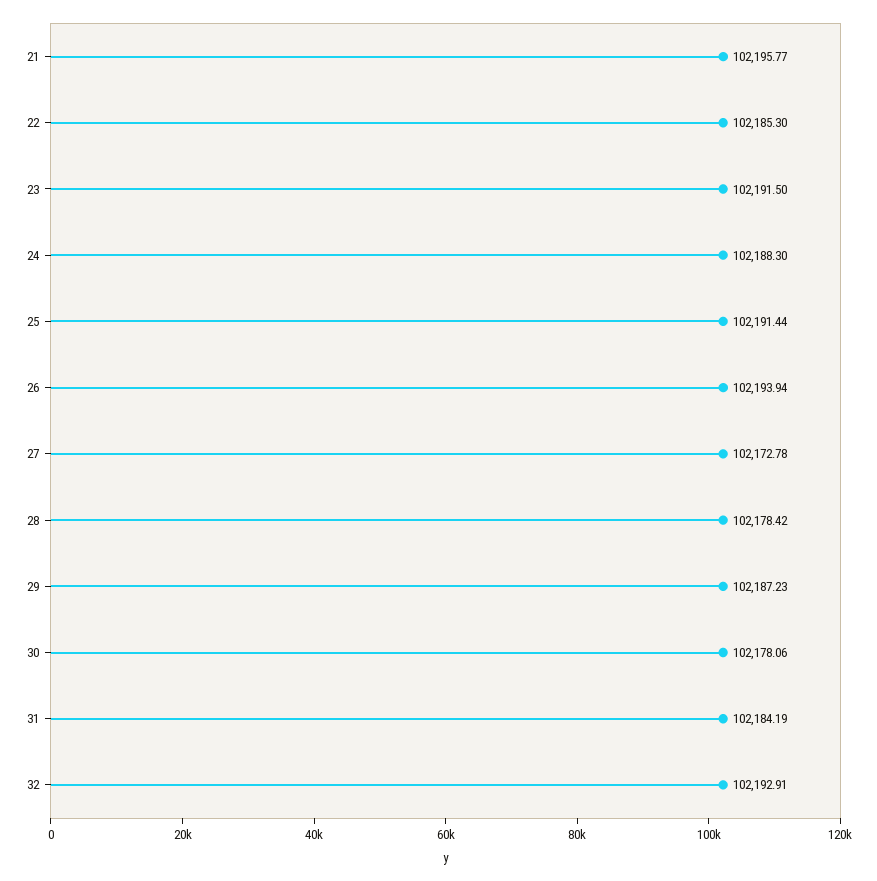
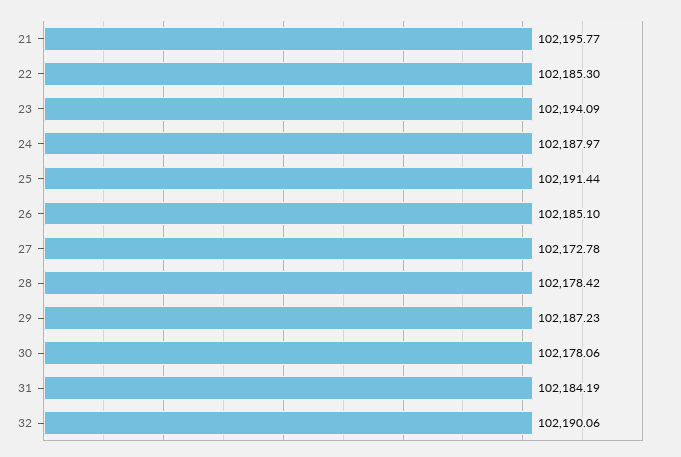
  {
    "21": 102195.77,
    "22": 102185.3,
-   "23": 102191.5,
+   "23": 102194.09,
-   "24": 102188.3,
+   "24": 102187.97,
    "25": 102191.44,
-   "26": 102193.94,
+   "26": 102185.1,
    "27": 102172.78,
    "28": 102178.42,
    "29": 102187.23,
    "30": 102178.06,
    "31": 102184.19,
-   "32": 102192.91
+   "32": 102190.06
  }

